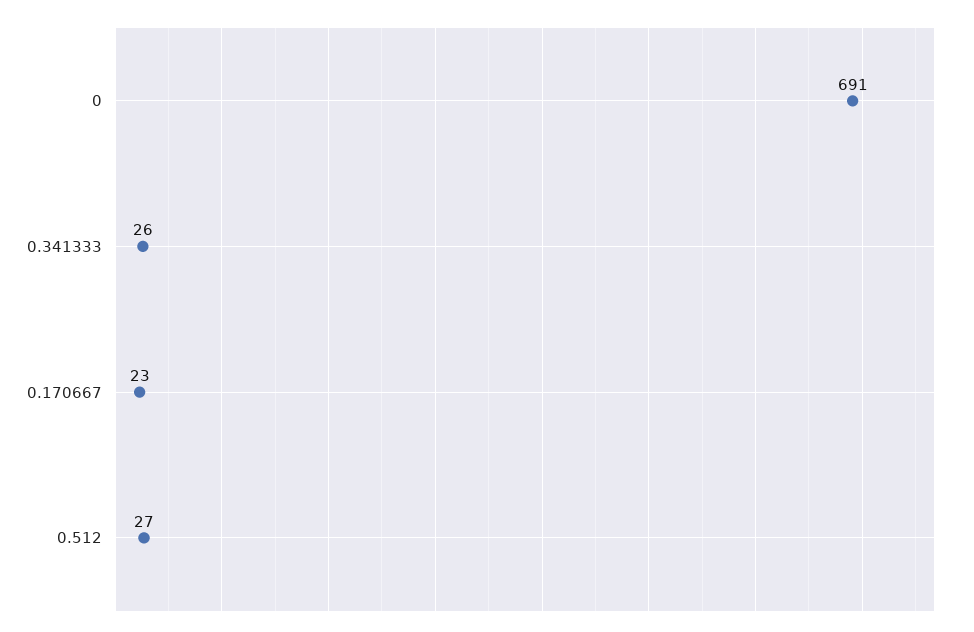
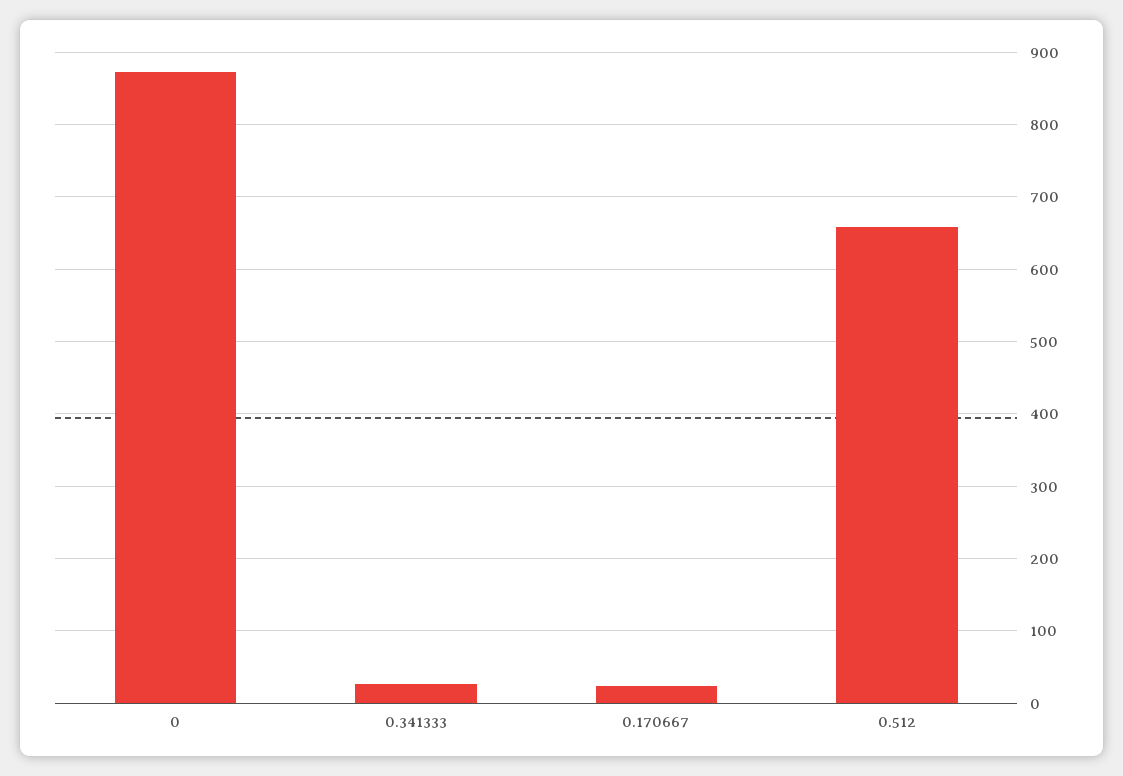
  {
-   "0": 691,
+   "0": 870,
    "0.341333": 26,
    "0.170667": 23,
-   "0.512": 27
+   "0.512": 660
  }

